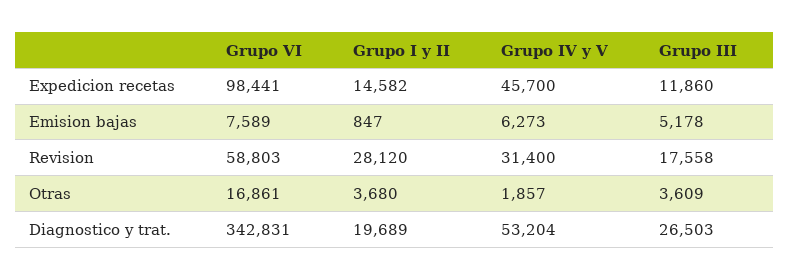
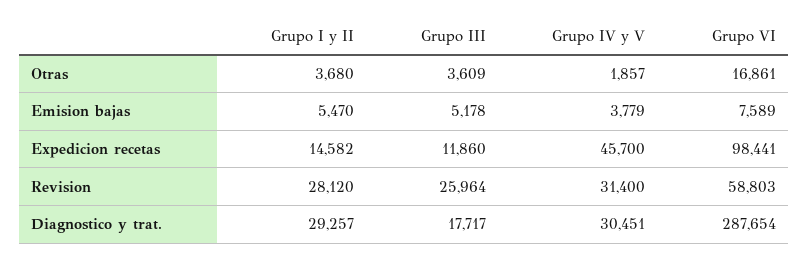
  {
    "Grupo VI": {
      "Expedicion recetas": 98441,
      "Emision bajas": 7589,
      "Revision": 58803,
      "Otras": 16861,
-     "Diagnostico y trat.": 342831
+     "Diagnostico y trat.": 287654
    },
    "Grupo I y II": {
      "Expedicion recetas": 14582,
-     "Emision bajas": 847,
+     "Emision bajas": 5470,
      "Revision": 28120,
      "Otras": 3680,
-     "Diagnostico y trat.": 19689
+     "Diagnostico y trat.": 29257
    },
    "Grupo IV y V": {
      "Expedicion recetas": 45700,
-     "Emision bajas": 6273,
+     "Emision bajas": 3779,
      "Revision": 31400,
      "Otras": 1857,
-     "Diagnostico y trat.": 53204
+     "Diagnostico y trat.": 30451
    },
    "Grupo III": {
      "Expedicion recetas": 11860,
      "Emision bajas": 5178,
-     "Revision": 17558,
+     "Revision": 25964,
      "Otras": 3609,
-     "Diagnostico y trat.": 26503
+     "Diagnostico y trat.": 17717
    }
  }

